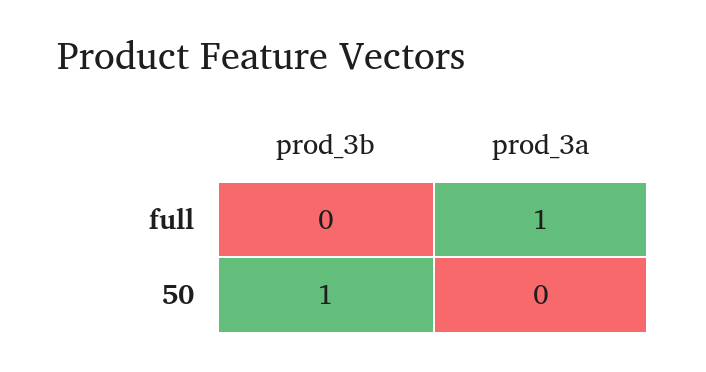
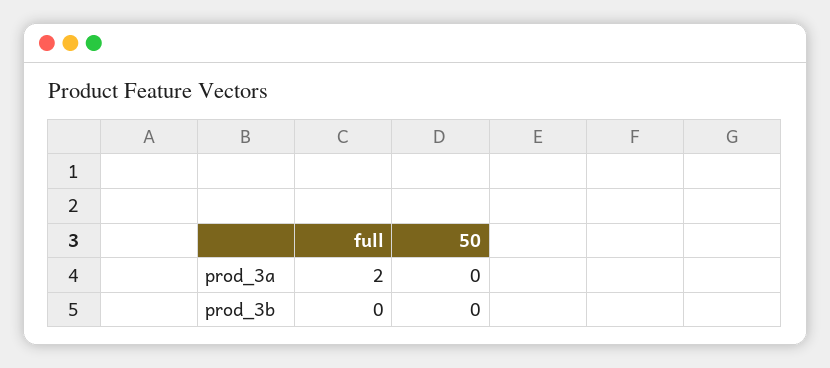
  {
    "prod_3b": {
      "full": 0,
-     "50": 1
+     "50": 0
    },
    "prod_3a": {
-     "full": 1,
+     "full": 2,
      "50": 0
    }
  }

